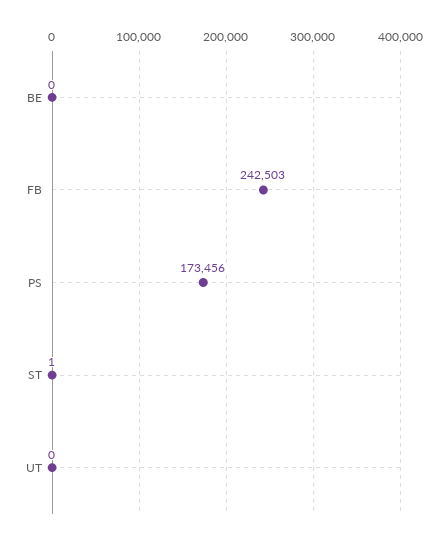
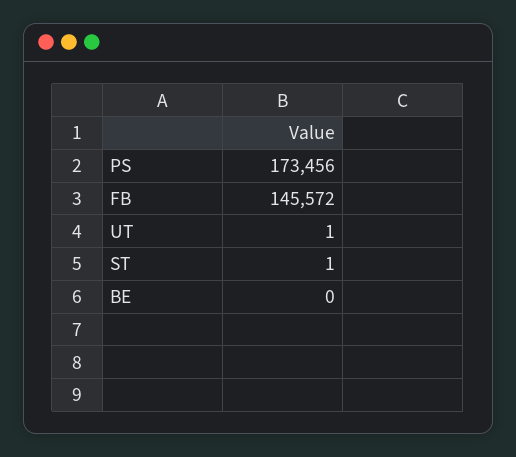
  {
    "BE": 0,
-   "FB": 242503,
+   "FB": 145572,
    "PS": 173456,
    "ST": 1,
-   "UT": 0
+   "UT": 1
  }

